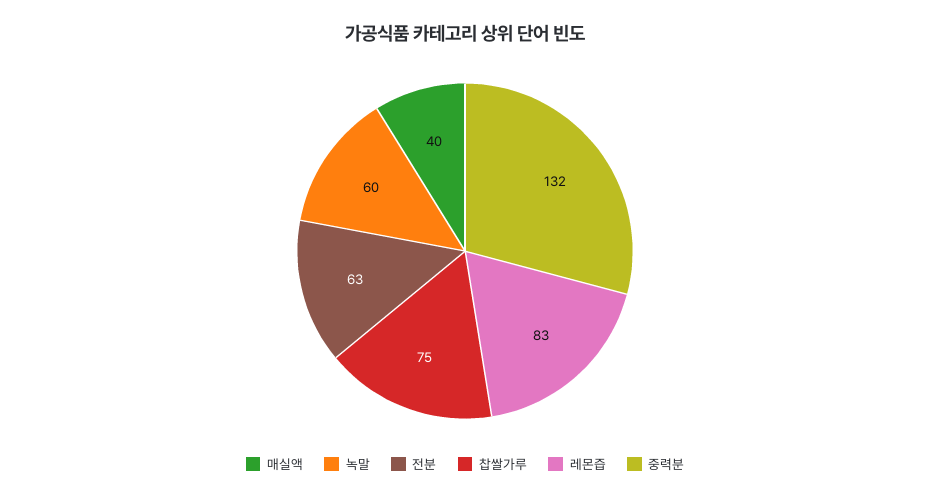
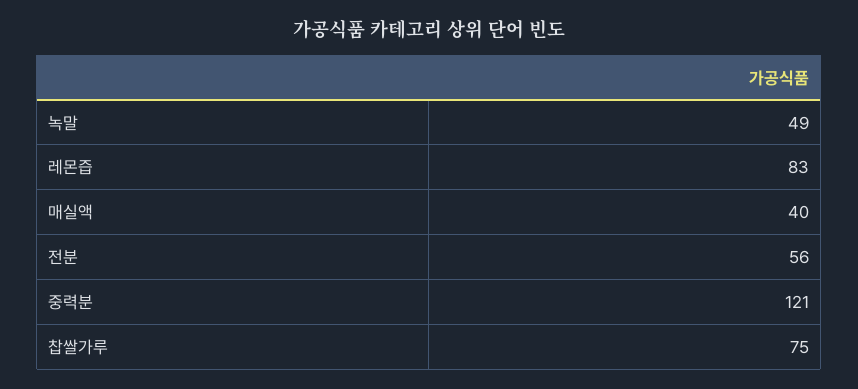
  {
    "매실액": 40,
-   "녹말": 60,
+   "녹말": 49,
-   "전분": 63,
+   "전분": 56,
    "찹쌀가루": 75,
    "레몬즙": 83,
-   "중력분": 132
+   "중력분": 121
  }

